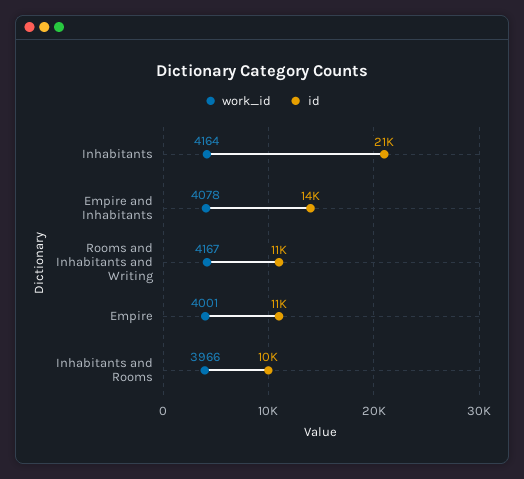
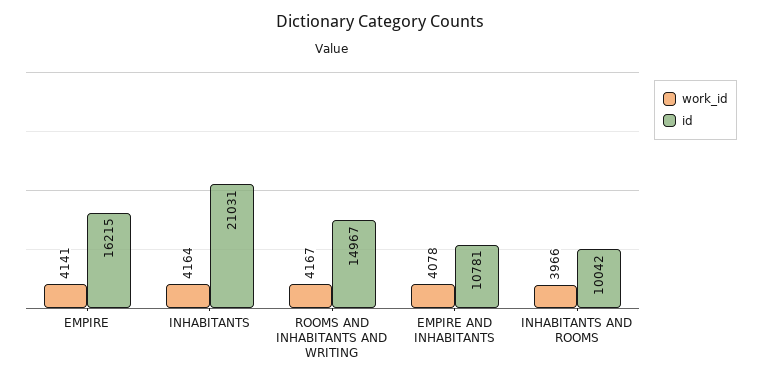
  {
    "work_id": {
      "Inhabitants": 4164,
      "Empire and Inhabitants": 4078,
      "Rooms and Inhabitants and Writing": 4167,
-     "Empire": 4001,
+     "Empire": 4141,
      "Inhabitants and Rooms": 3966
    },
    "id": {
      "Inhabitants": 21031,
-     "Empire and Inhabitants": 14000,
+     "Empire and Inhabitants": 10781,
-     "Rooms and Inhabitants and Writing": 11000,
+     "Rooms and Inhabitants and Writing": 14967,
-     "Empire": 11000,
+     "Empire": 16215,
      "Inhabitants and Rooms": 10042
    }
  }

